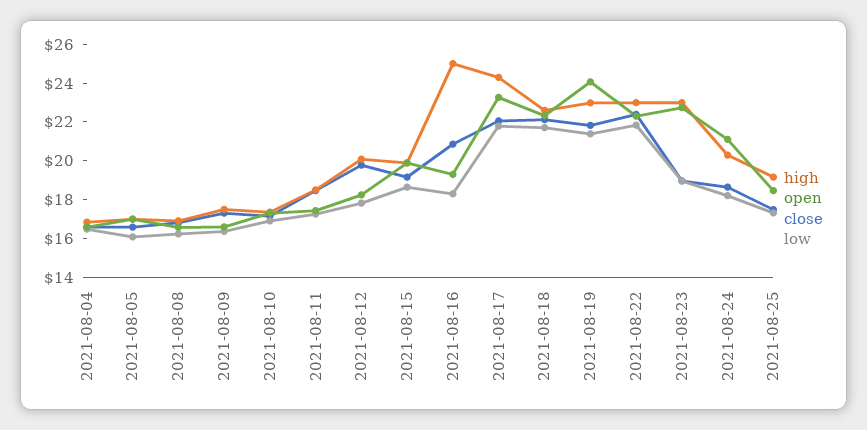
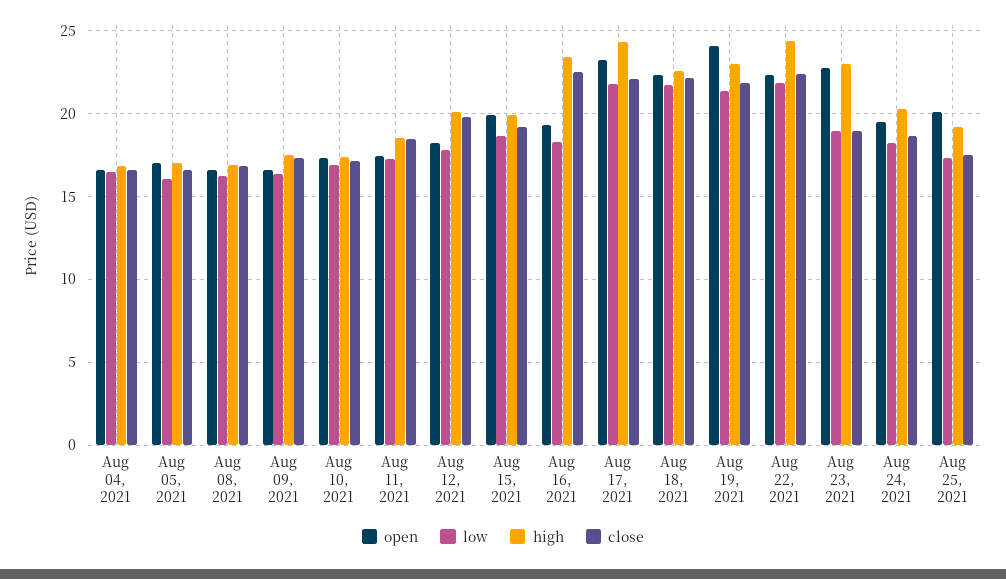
  {
    "high": {
      "2021-08-04": 17,
      "2021-08-05": 17,
      "2021-08-08": 17,
      "2021-08-09": 17.5,
      "2021-08-10": 17.5,
      "2021-08-11": 18.5,
      "2021-08-12": 20,
      "2021-08-15": 20,
-     "2021-08-16": 25,
+     "2021-08-16": 23.5,
      "2021-08-17": 24.5,
      "2021-08-18": 22.5,
      "2021-08-19": 23,
-     "2021-08-22": 23,
+     "2021-08-22": 24.5,
      "2021-08-23": 23,
      "2021-08-24": 20.5,
      "2021-08-25": 19
    },
    "open": {
      "2021-08-04": 16.5,
      "2021-08-05": 17,
      "2021-08-08": 16.5,
      "2021-08-09": 16.5,
      "2021-08-10": 17.5,
      "2021-08-11": 17.5,
      "2021-08-12": 18,
      "2021-08-15": 20,
      "2021-08-16": 19.5,
      "2021-08-17": 23.5,
      "2021-08-18": 22.5,
      "2021-08-19": 24,
      "2021-08-22": 22.5,
      "2021-08-23": 22.5,
-     "2021-08-24": 21,
+     "2021-08-24": 19.5,
-     "2021-08-25": 18.5
+     "2021-08-25": 20
    },
    "close": {
      "2021-08-04": 16.5,
      "2021-08-05": 16.5,
      "2021-08-08": 17,
      "2021-08-09": 17.5,
      "2021-08-10": 17,
      "2021-08-11": 18.5,
      "2021-08-12": 20,
      "2021-08-15": 19,
-     "2021-08-16": 21,
+     "2021-08-16": 22.5,
      "2021-08-17": 22,
      "2021-08-18": 22,
      "2021-08-19": 22,
      "2021-08-22": 22.5,
      "2021-08-23": 19,
      "2021-08-24": 18.5,
      "2021-08-25": 17.5
    },
    "low": {
      "2021-08-04": 16.5,
      "2021-08-05": 16,
      "2021-08-08": 16,
      "2021-08-09": 16.5,
      "2021-08-10": 17,
      "2021-08-11": 17.5,
      "2021-08-12": 18,
      "2021-08-15": 18.5,
      "2021-08-16": 18.5,
      "2021-08-17": 22,
      "2021-08-18": 21.5,
      "2021-08-19": 21.5,
      "2021-08-22": 22,
      "2021-08-23": 19,
      "2021-08-24": 18,
      "2021-08-25": 17.5
    }
  }

